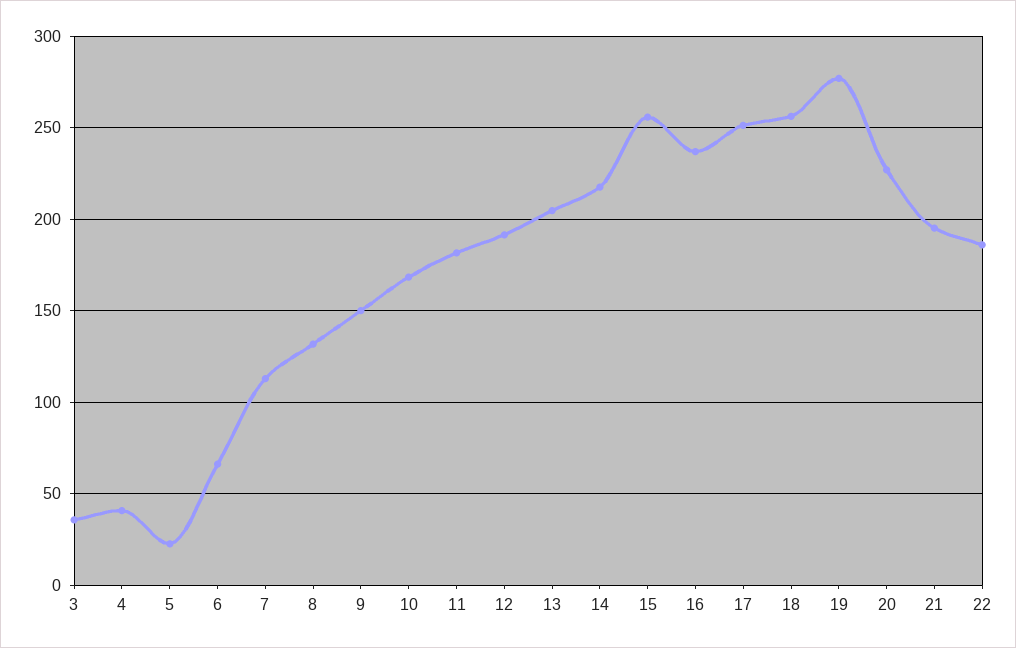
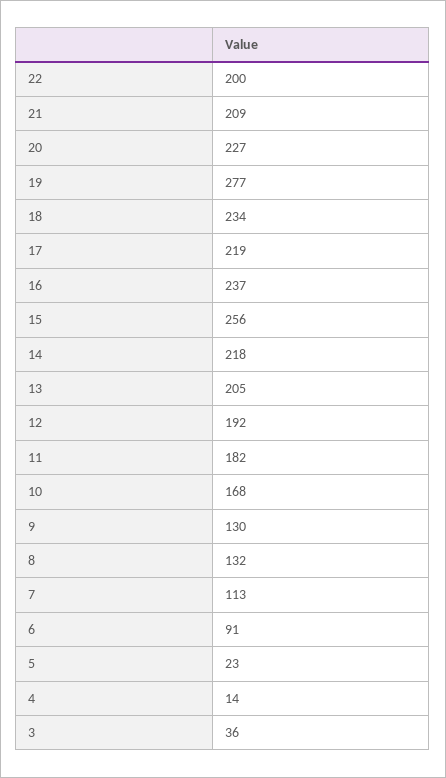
  {
    "3": 36,
-   "4": 40,
+   "4": 14,
    "5": 23,
-   "6": 65,
+   "6": 91,
    "7": 113,
    "8": 132,
-   "9": 150,
+   "9": 130,
    "10": 168,
    "11": 182,
    "12": 192,
    "13": 205,
    "14": 218,
    "15": 256,
    "16": 237,
-   "17": 250,
+   "17": 219,
-   "18": 255,
+   "18": 234,
    "19": 277,
    "20": 227,
-   "21": 195,
+   "21": 209,
-   "22": 185
+   "22": 200
  }

